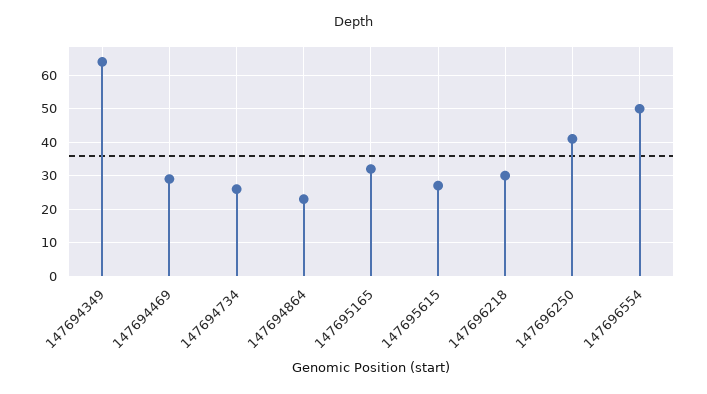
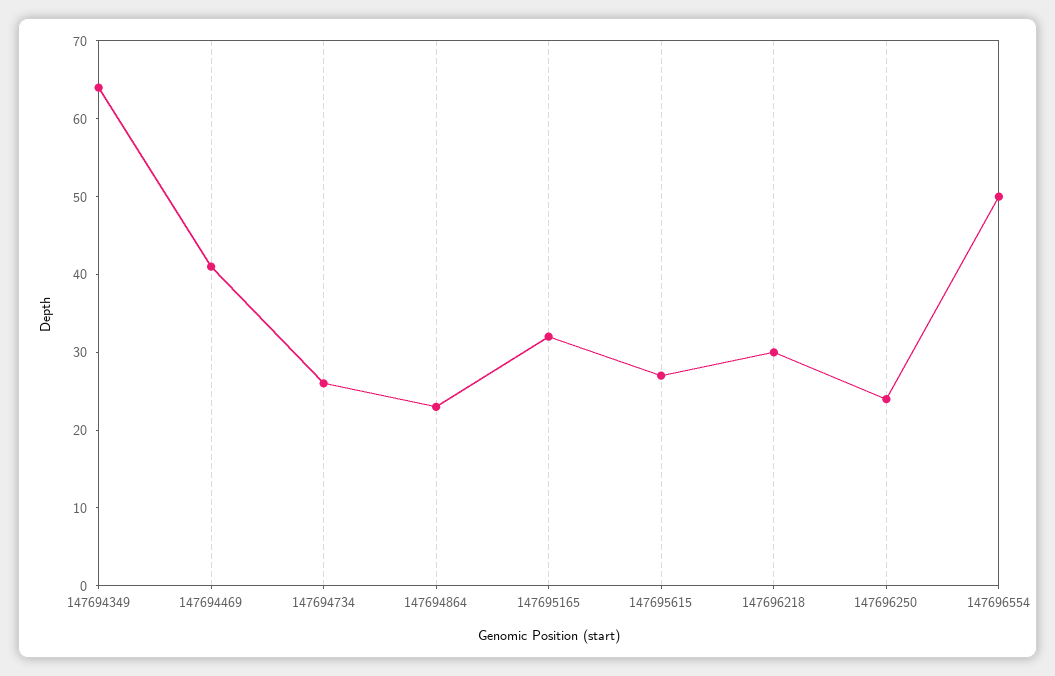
  {
    "147694349": 65,
-   "147694469": 30,
+   "147694469": 40,
    "147694734": 25,
    "147694864": 25,
    "147695165": 30,
    "147695615": 25,
    "147696218": 30,
-   "147696250": 40,
+   "147696250": 25,
    "147696554": 50
  }

